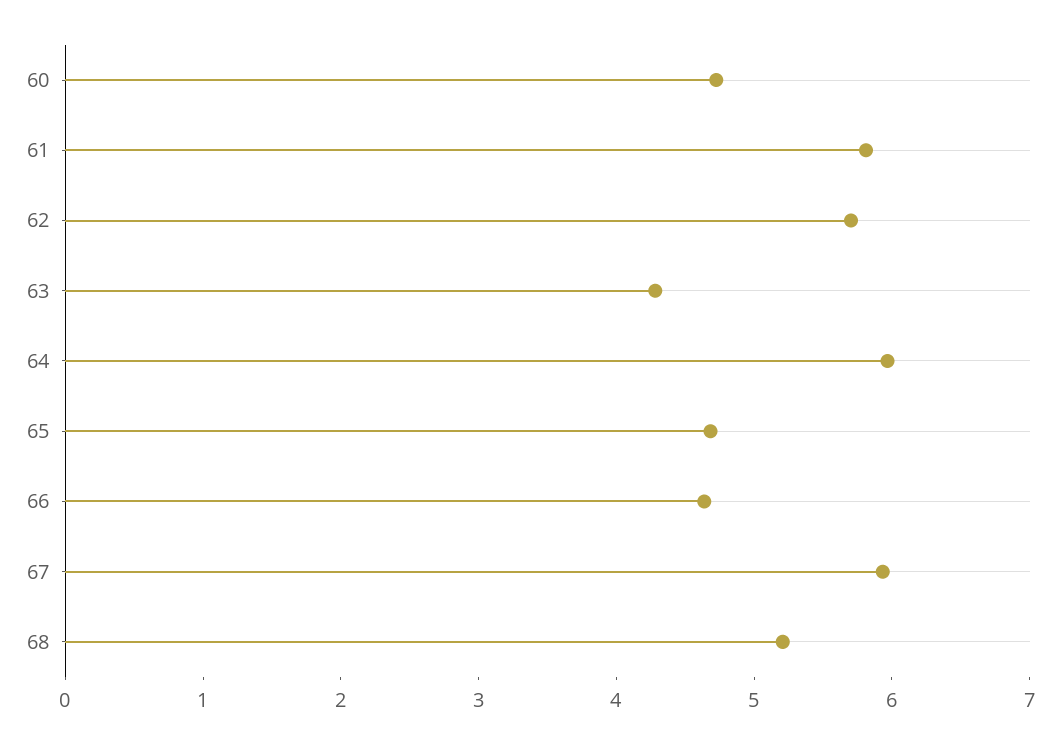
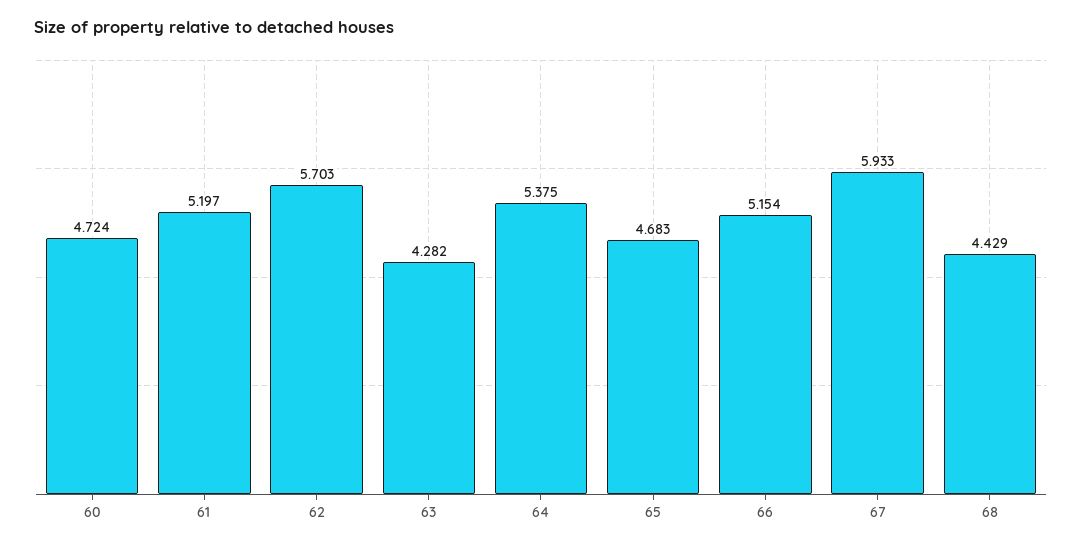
  {
    "60": 4.724,
-   "61": 5.8,
+   "61": 5.197,
    "62": 5.703,
    "63": 4.282,
-   "64": 6,
+   "64": 5.375,
    "65": 4.683,
-   "66": 4.6,
+   "66": 5.154,
    "67": 5.933,
-   "68": 5.2
+   "68": 4.429
  }

